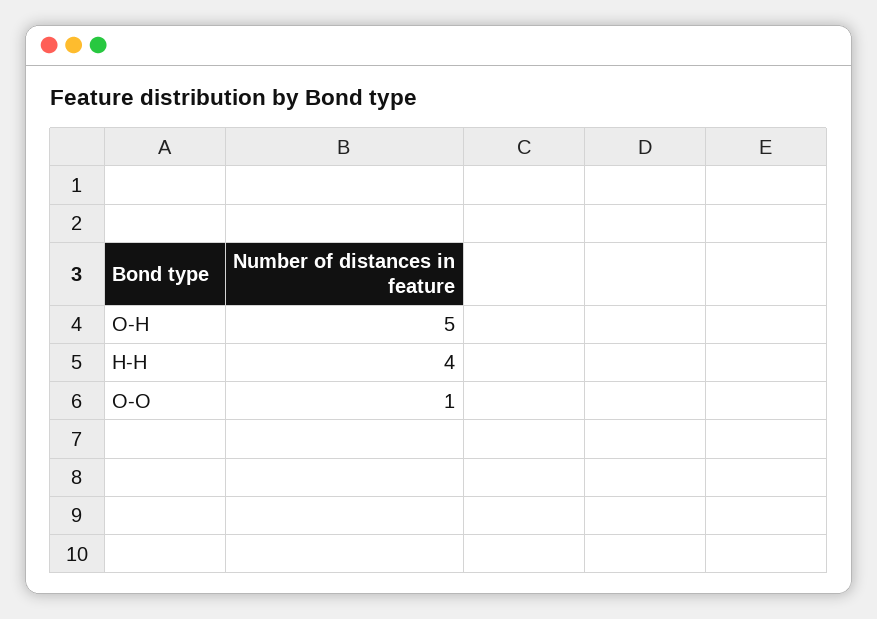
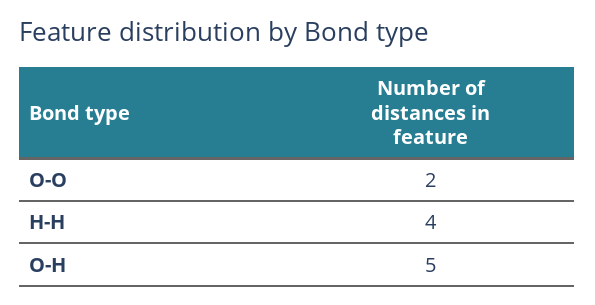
  {
    "O-H": 5,
    "H-H": 4,
-   "O-O": 1
+   "O-O": 2
  }

